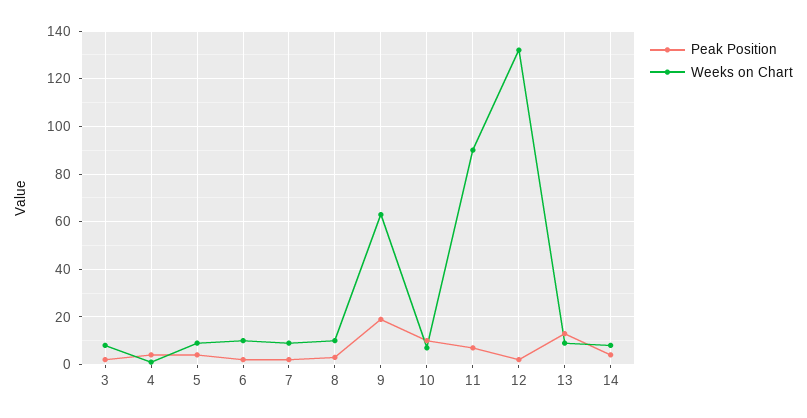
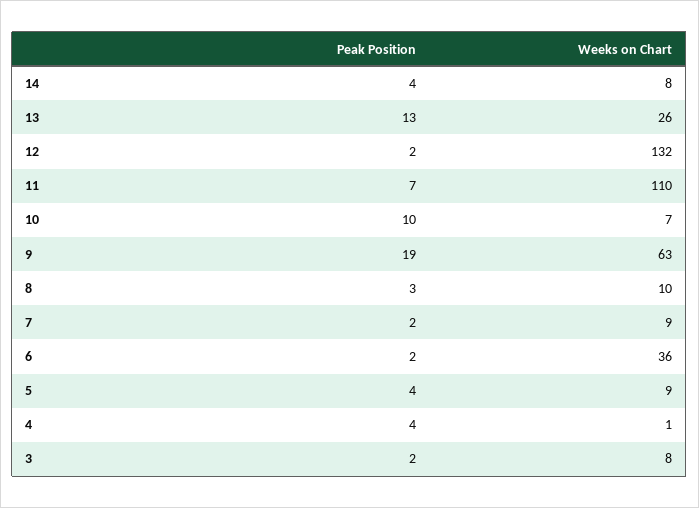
  {
    "Peak Position": {
      "3": 2,
      "4": 4,
      "5": 4,
      "6": 2,
      "7": 2,
      "8": 3,
      "9": 19,
      "10": 10,
      "11": 7,
      "12": 2,
      "13": 13,
      "14": 4
    },
    "Weeks on Chart": {
      "3": 8,
      "4": 1,
      "5": 9,
-     "6": 10,
+     "6": 36,
      "7": 9,
      "8": 10,
      "9": 63,
      "10": 7,
-     "11": 90,
+     "11": 110,
      "12": 132,
-     "13": 10,
+     "13": 26,
      "14": 8
    }
  }

